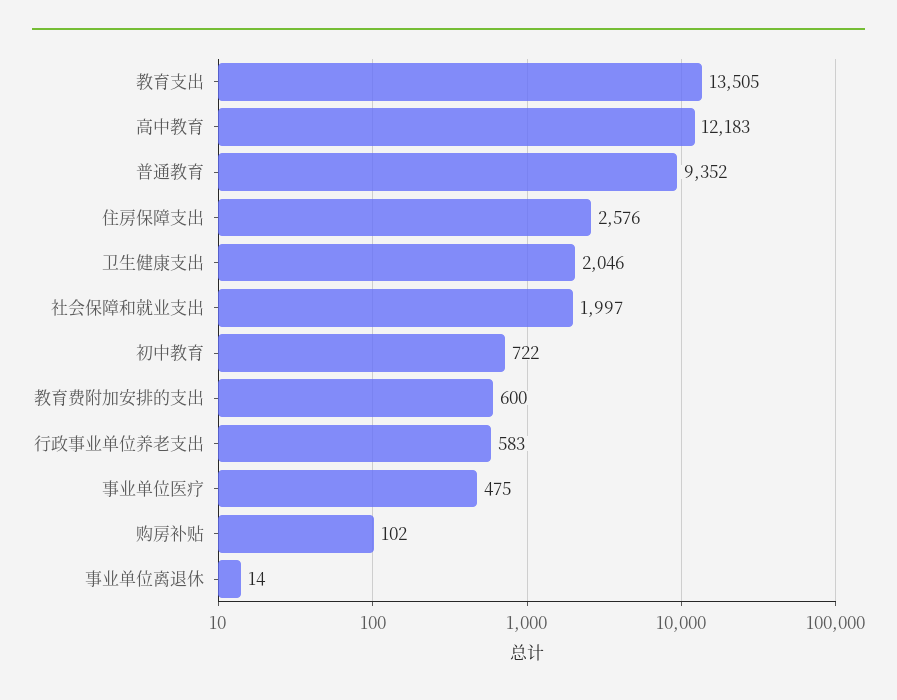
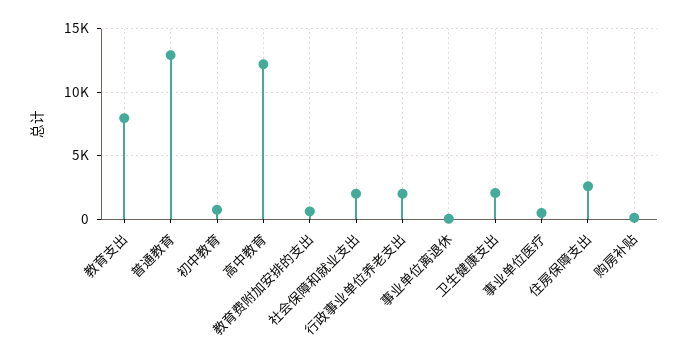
  {
-   "教育支出": 13505,
+   "教育支出": 8000,
    "高中教育": 12183,
-   "普通教育": 9352,
+   "普通教育": 13000,
    "住房保障支出": 2576,
    "卫生健康支出": 2046,
    "社会保障和就业支出": 1997,
    "初中教育": 722,
    "教育费附加安排的支出": 600,
-   "行政事业单位养老支出": 583,
+   "行政事业单位养老支出": 2000,
    "事业单位医疗": 475,
    "购房补贴": 102,
    "事业单位离退休": 14
  }

